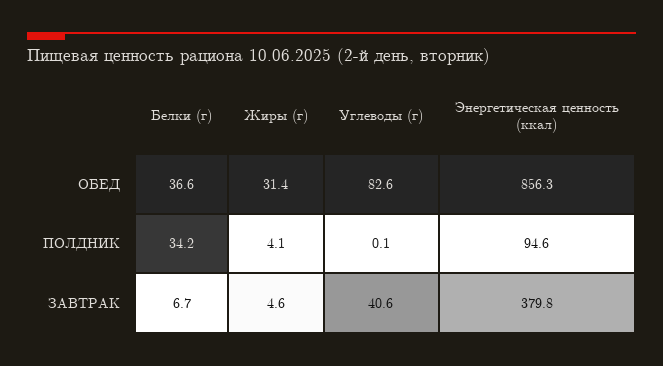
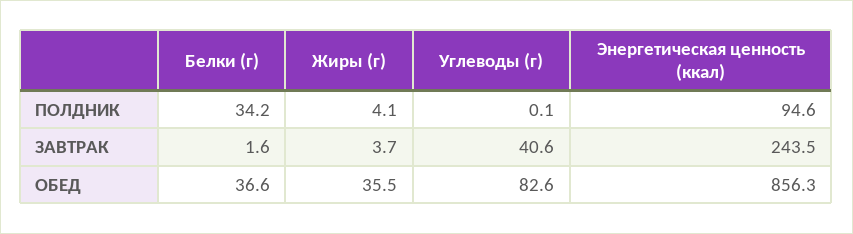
  {
    "Белки (г)": {
      "ОБЕД": 36.6,
      "ПОЛДНИК": 34.2,
-     "ЗАВТРАК": 6.7
+     "ЗАВТРАК": 1.6
    },
    "Жиры (г)": {
-     "ОБЕД": 31.4,
+     "ОБЕД": 35.5,
      "ПОЛДНИК": 4.1,
-     "ЗАВТРАК": 4.6
+     "ЗАВТРАК": 3.7
    },
    "Углеводы (г)": {
      "ОБЕД": 82.6,
      "ПОЛДНИК": 0.1,
      "ЗАВТРАК": 40.6
    },
    "Энергетическая ценность (ккал)": {
      "ОБЕД": 856.3,
      "ПОЛДНИК": 94.6,
-     "ЗАВТРАК": 379.8
+     "ЗАВТРАК": 243.5
    }
  }

